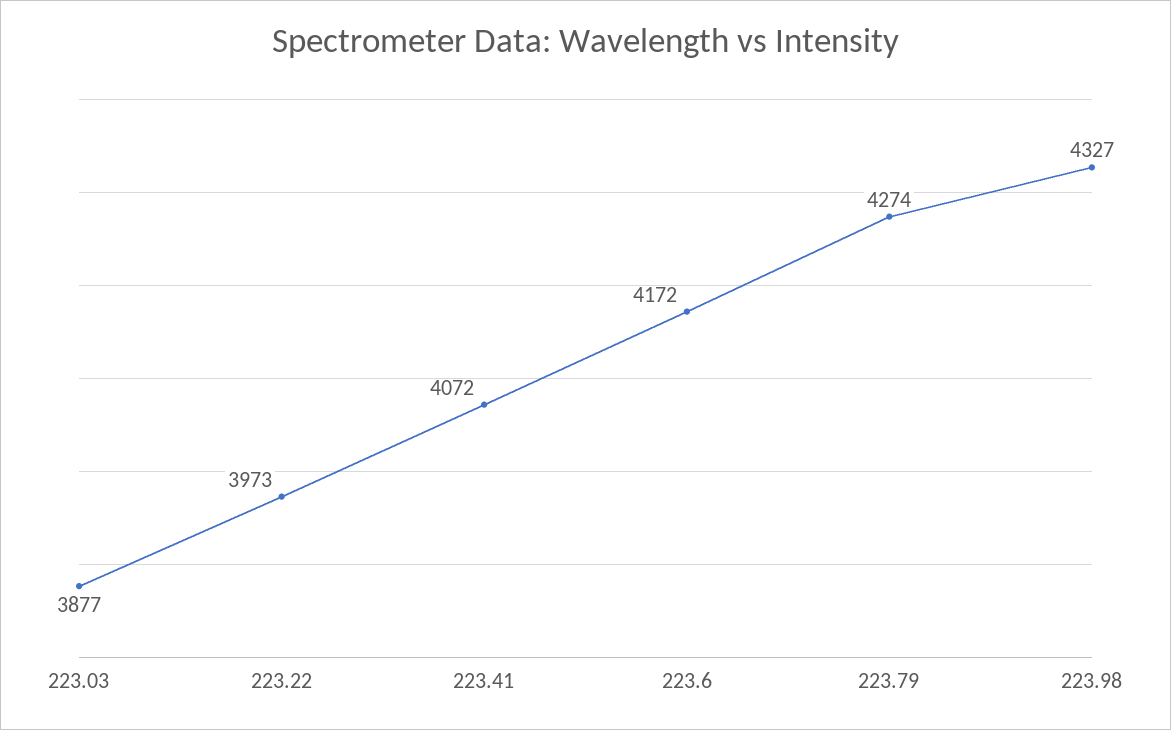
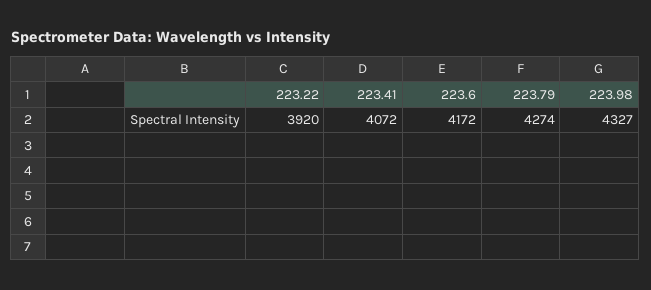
  {
-   "223.03": 3877,
-   "223.22": 3973,
+   "223.22": 3920,
    "223.41": 4072,
    "223.6": 4172,
    "223.79": 4274,
    "223.98": 4327
  }

